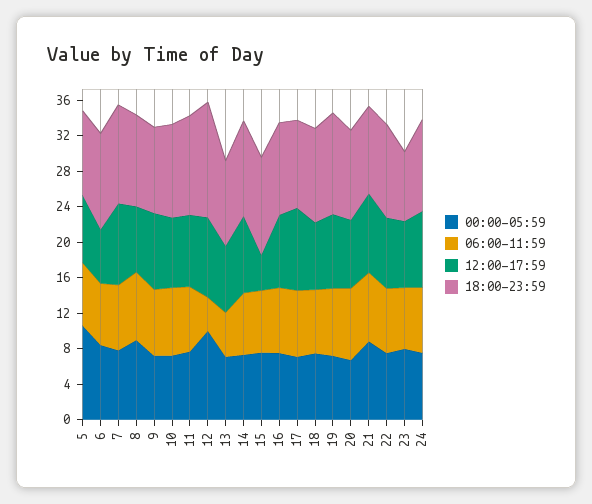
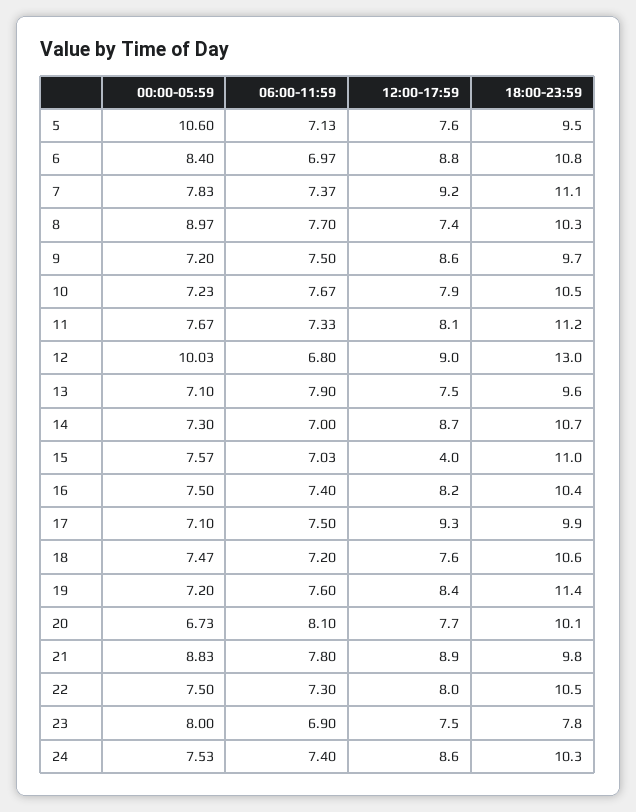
  {
    "00:00-05:59": {
      "5": 10.6,
      "6": 8.4,
      "7": 7.83,
      "8": 8.97,
      "9": 7.2,
      "10": 7.23,
      "11": 7.67,
      "12": 10.03,
      "13": 7.1,
      "14": 7.3,
      "15": 7.57,
      "16": 7.5,
      "17": 7.1,
      "18": 7.47,
      "19": 7.2,
      "20": 6.73,
      "21": 8.83,
      "22": 7.5,
      "23": 8,
      "24": 7.53
    },
    "06:00-11:59": {
      "5": 7.13,
      "6": 6.97,
      "7": 7.37,
      "8": 7.7,
      "9": 7.5,
      "10": 7.67,
      "11": 7.33,
-     "12": 4,
+     "12": 6.8,
-     "13": 5,
+     "13": 7.9,
      "14": 7,
      "15": 7.03,
      "16": 7.4,
      "17": 7.5,
      "18": 7.2,
      "19": 7.6,
      "20": 8.1,
      "21": 7.8,
      "22": 7.3,
      "23": 6.9,
      "24": 7.4
    },
    "12:00-17:59": {
      "5": 7.6,
-     "6": 6,
+     "6": 8.8,
      "7": 9.2,
      "8": 7.4,
      "9": 8.6,
      "10": 7.9,
      "11": 8.1,
      "12": 9,
      "13": 7.5,
      "14": 8.7,
      "15": 4,
      "16": 8.2,
      "17": 9.3,
      "18": 7.6,
      "19": 8.4,
      "20": 7.7,
      "21": 8.9,
      "22": 8,
      "23": 7.5,
      "24": 8.6
    },
    "18:00-23:59": {
      "5": 9.5,
      "6": 10.8,
      "7": 11.1,
      "8": 10.3,
      "9": 9.7,
      "10": 10.5,
      "11": 11.2,
      "12": 13,
      "13": 9.6,
      "14": 10.7,
      "15": 11,
      "16": 10.4,
      "17": 9.9,
      "18": 10.6,
      "19": 11.4,
      "20": 10.1,
      "21": 9.8,
      "22": 10.5,
      "23": 7.8,
      "24": 10.3
    }
  }

